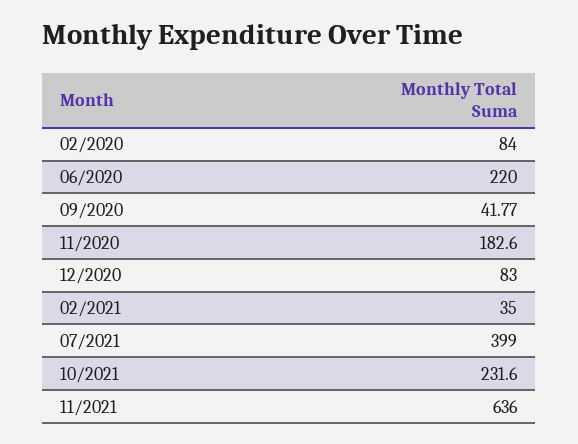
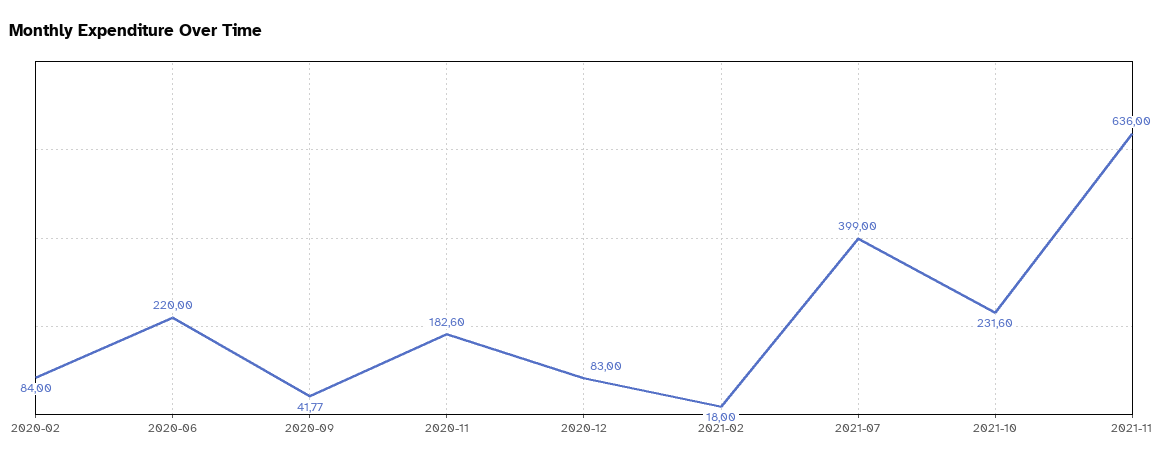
  {
    "02/2020": 84,
    "06/2020": 220,
    "09/2020": 41.77,
    "11/2020": 182.6,
    "12/2020": 83,
-   "02/2021": 35,
+   "02/2021": 18,
    "07/2021": 399,
    "10/2021": 231.6,
    "11/2021": 636
  }

